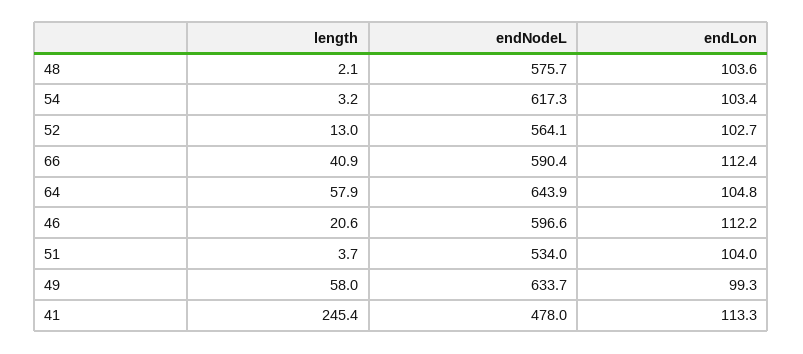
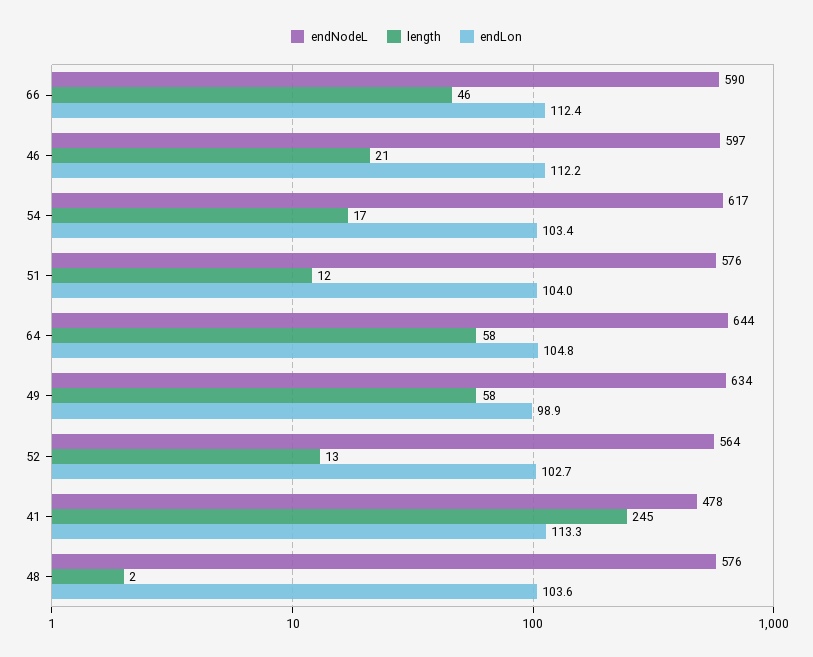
  {
    "length": {
      "48": 2.1,
-     "54": 3.2,
+     "54": 17,
      "52": 13,
-     "66": 40.9,
+     "66": 46,
      "64": 57.9,
      "46": 20.6,
-     "51": 3.7,
+     "51": 12,
      "49": 58,
      "41": 245.4
    },
    "endNodeL": {
      "48": 575.7,
      "54": 617.3,
      "52": 564.1,
      "66": 590.4,
      "64": 643.9,
      "46": 596.6,
-     "51": 534,
+     "51": 576,
      "49": 633.7,
      "41": 478
    },
    "endLon": {
      "48": 103.6,
      "54": 103.4,
      "52": 102.7,
      "66": 112.4,
      "64": 104.8,
      "46": 112.2,
      "51": 104,
-     "49": 99.3,
+     "49": 98.9,
      "41": 113.3
    }
  }

